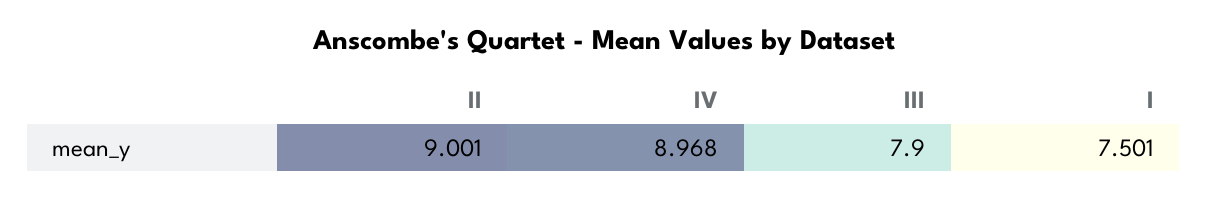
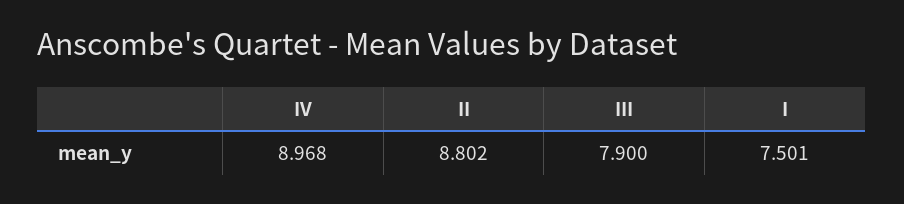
  {
-   "II": 9.001,
+   "II": 8.802,
    "IV": 8.968,
    "III": 7.9,
    "I": 7.501
  }

